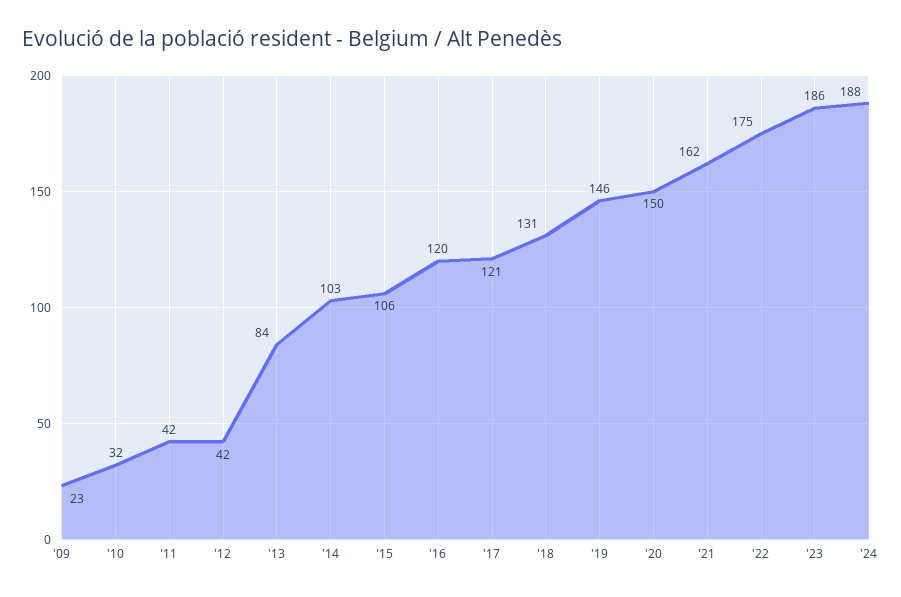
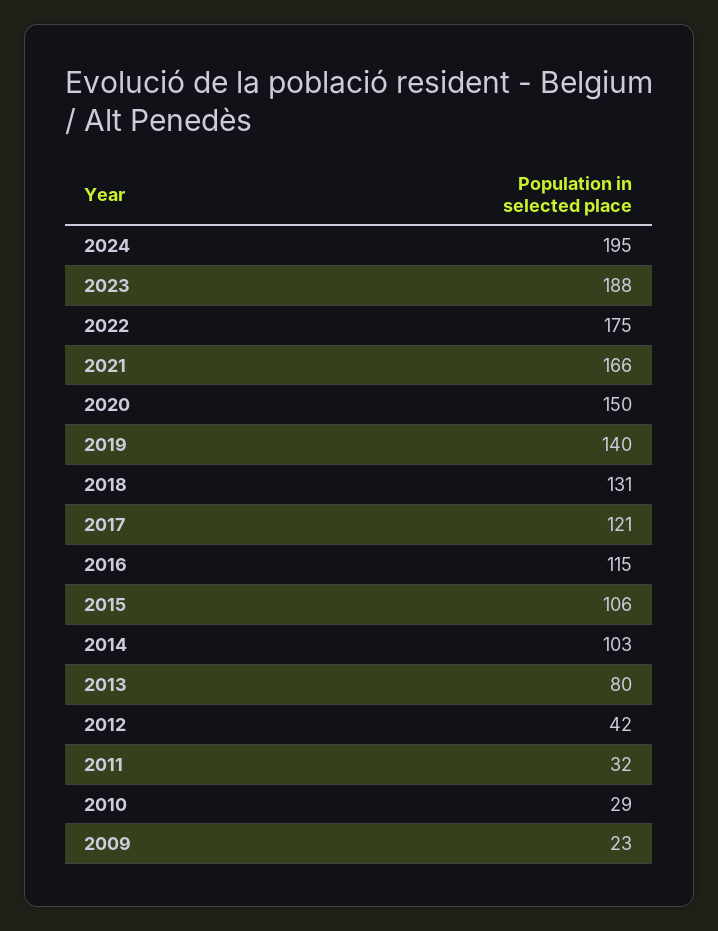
  {
    "'09": 23,
-   "'10": 32,
+   "'10": 29,
-   "'11": 42,
+   "'11": 32,
    "'12": 42,
-   "'13": 84,
+   "'13": 80,
    "'14": 103,
    "'15": 106,
-   "'16": 120,
+   "'16": 115,
    "'17": 121,
    "'18": 131,
-   "'19": 146,
+   "'19": 140,
    "'20": 150,
-   "'21": 162,
+   "'21": 166,
    "'22": 175,
-   "'23": 186,
+   "'23": 188,
-   "'24": 188
+   "'24": 195
  }

